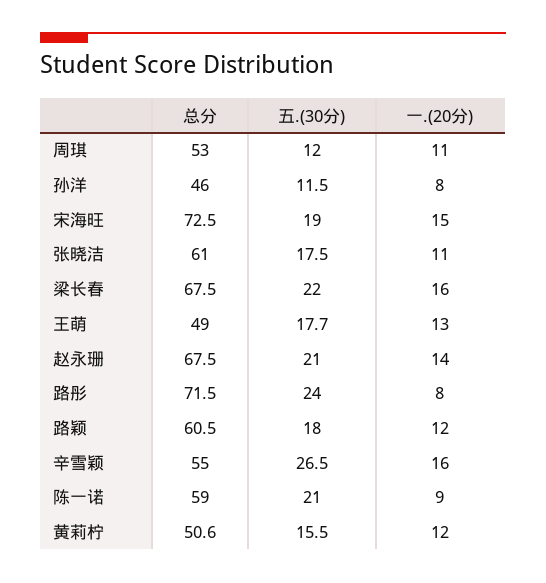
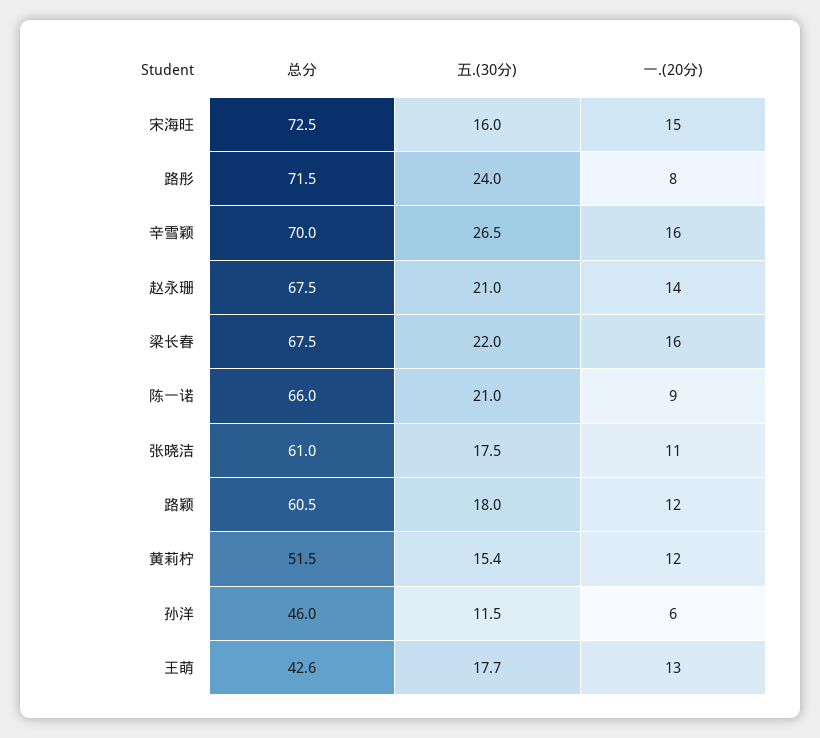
  {
    "总分": {
-     "周琪": 53,
      "孙洋": 46,
      "宋海旺": 72.5,
      "张晓洁": 61,
      "梁长春": 67.5,
-     "王萌": 49,
+     "王萌": 42.6,
      "赵永珊": 67.5,
      "路彤": 71.5,
      "路颖": 60.5,
-     "辛雪颖": 55,
+     "辛雪颖": 70,
-     "陈一诺": 59,
+     "陈一诺": 66,
-     "黄莉柠": 50.6
+     "黄莉柠": 51.5
    },
    "五.(30分)": {
-     "周琪": 12,
      "孙洋": 11.5,
-     "宋海旺": 19,
+     "宋海旺": 16,
      "张晓洁": 17.5,
      "梁长春": 22,
      "王萌": 17.7,
      "赵永珊": 21,
      "路彤": 24,
      "路颖": 18,
      "辛雪颖": 26.5,
      "陈一诺": 21,
-     "黄莉柠": 15.5
+     "黄莉柠": 15.4
    },
    "一.(20分)": {
-     "周琪": 11,
-     "孙洋": 8,
+     "孙洋": 6,
      "宋海旺": 15,
      "张晓洁": 11,
      "梁长春": 16,
      "王萌": 13,
      "赵永珊": 14,
      "路彤": 8,
      "路颖": 12,
      "辛雪颖": 16,
      "陈一诺": 9,
      "黄莉柠": 12
    }
  }

